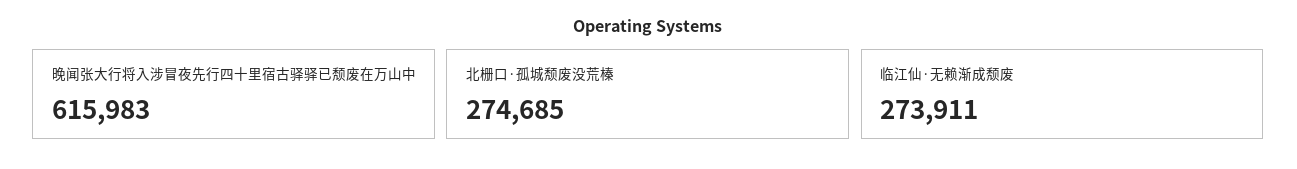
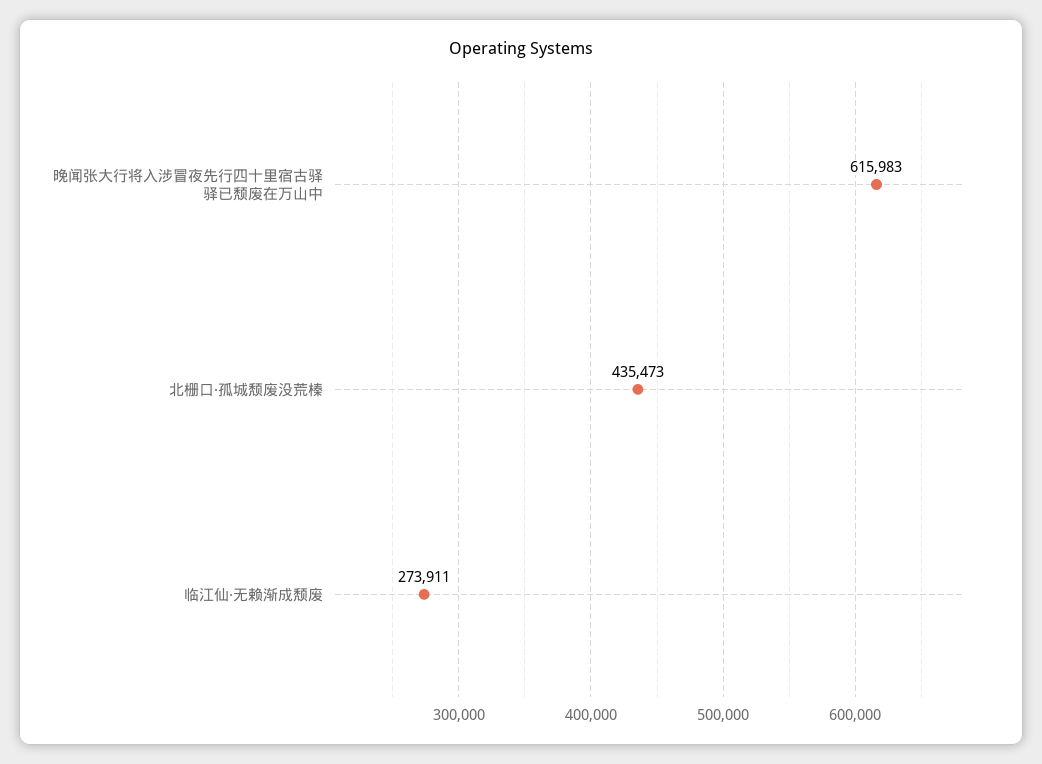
  {
    "晚闻张大行将入涉冒夜先行四十里宿古驿驿已颓废在万山中": 615983,
-   "北栅口·孤城颓废没荒榛": 274685,
+   "北栅口·孤城颓废没荒榛": 435473,
    "临江仙·无赖渐成颓废": 273911
  }

